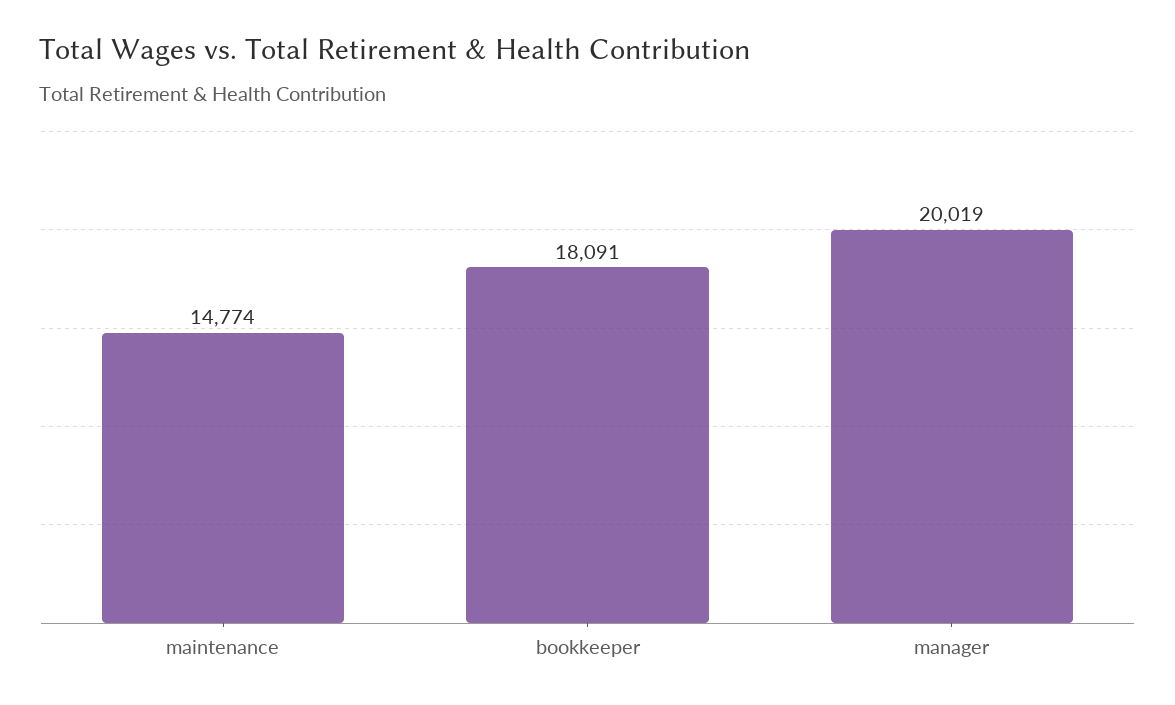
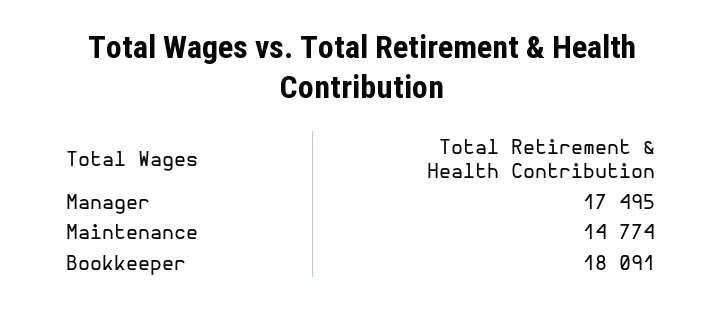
  {
    "maintenance": 14774,
    "bookkeeper": 18091,
-   "manager": 20019
+   "manager": 17495
  }

